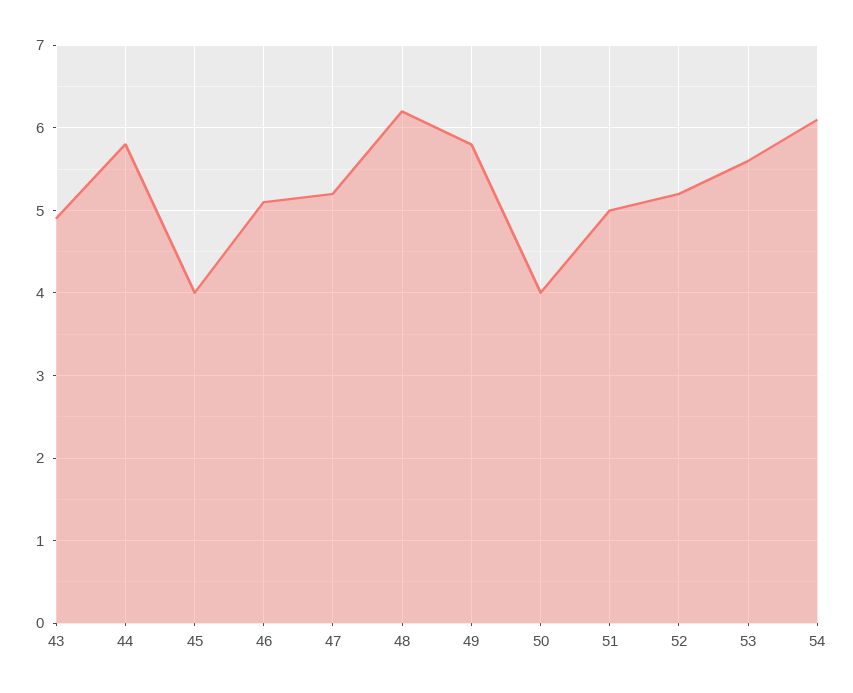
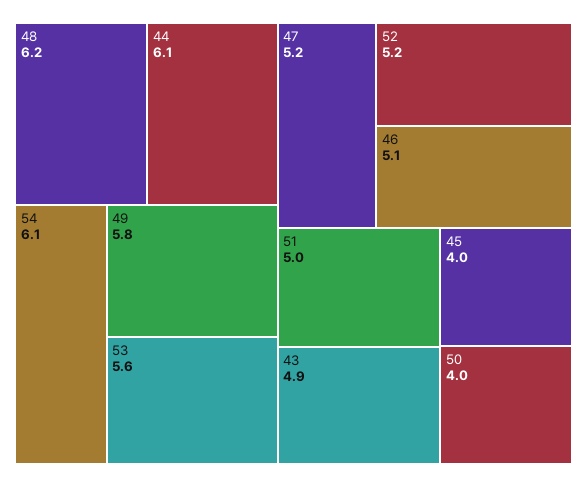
  {
    "43": 4.9,
-   "44": 5.8,
+   "44": 6.1,
    "45": 4,
    "46": 5.1,
    "47": 5.2,
    "48": 6.2,
    "49": 5.8,
    "50": 4,
    "51": 5,
    "52": 5.2,
    "53": 5.6,
    "54": 6.1
  }

